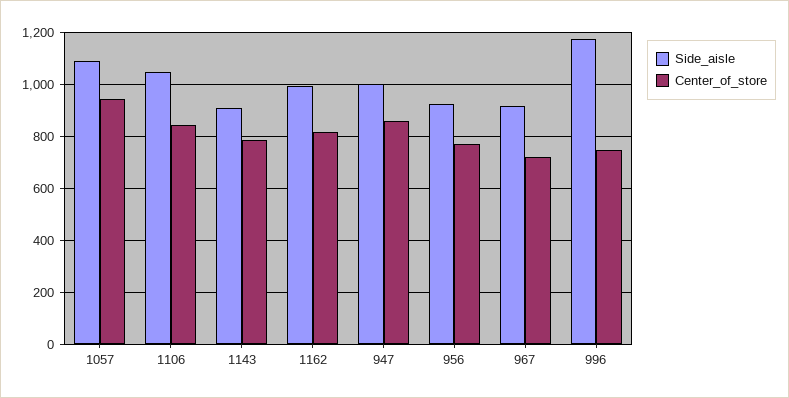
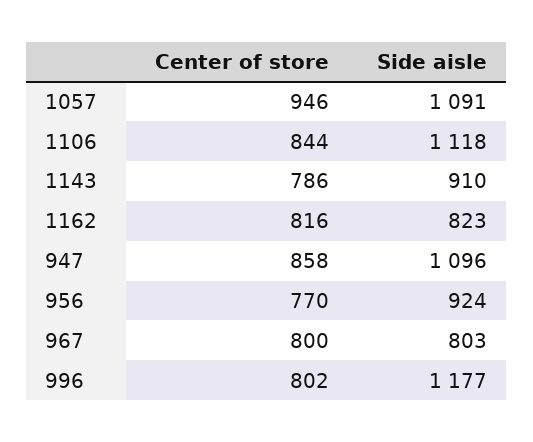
  {
    "Side_aisle": {
      "1057": 1091,
-     "1106": 1050,
+     "1106": 1118,
      "1143": 910,
-     "1162": 1000,
+     "1162": 823,
-     "947": 1000,
+     "947": 1096,
      "956": 924,
-     "967": 925,
+     "967": 803,
      "996": 1177
    },
    "Center_of_store": {
      "1057": 946,
      "1106": 844,
      "1143": 786,
      "1162": 816,
      "947": 858,
      "956": 770,
-     "967": 725,
+     "967": 800,
-     "996": 750
+     "996": 802
    }
  }

